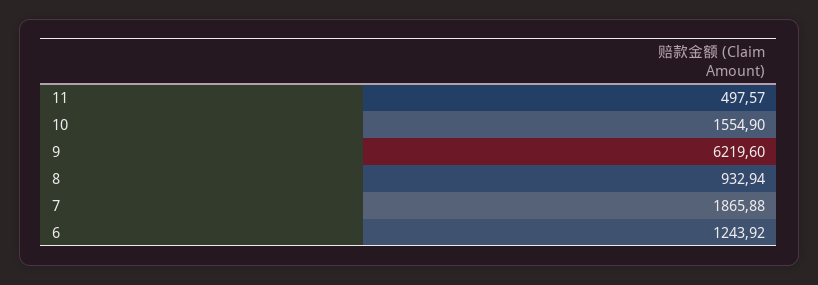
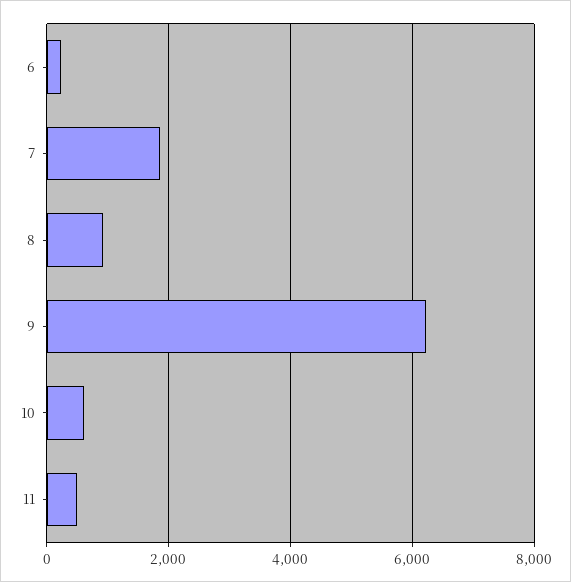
  {
    "11": 497.57,
-   "10": 1554.9,
+   "10": 600,
    "9": 6219.6,
    "8": 932.94,
    "7": 1865.88,
-   "6": 1243.92
+   "6": 200
  }

